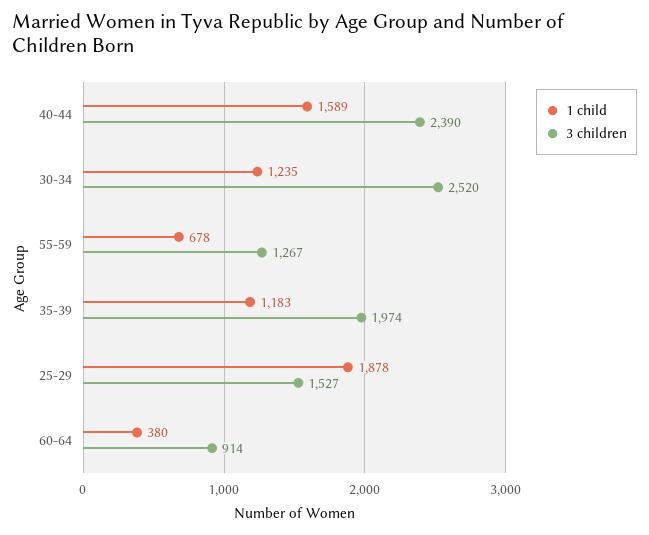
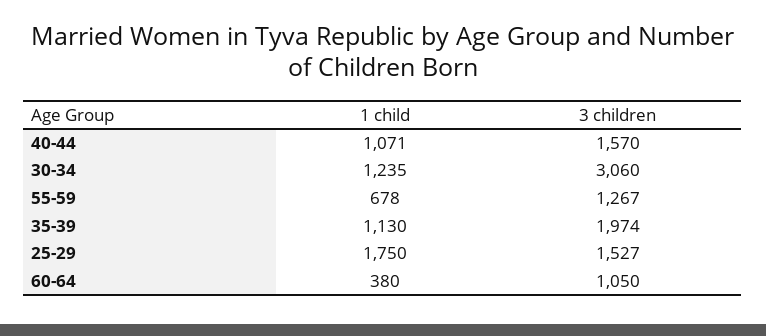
  {
    "1 child": {
-     "40-44": 1589,
+     "40-44": 1071,
      "30-34": 1235,
      "55-59": 678,
-     "35-39": 1183,
+     "35-39": 1130,
-     "25-29": 1878,
+     "25-29": 1750,
      "60-64": 380
    },
    "3 children": {
-     "40-44": 2390,
+     "40-44": 1570,
-     "30-34": 2520,
+     "30-34": 3060,
      "55-59": 1267,
      "35-39": 1974,
      "25-29": 1527,
-     "60-64": 914
+     "60-64": 1050
    }
  }

